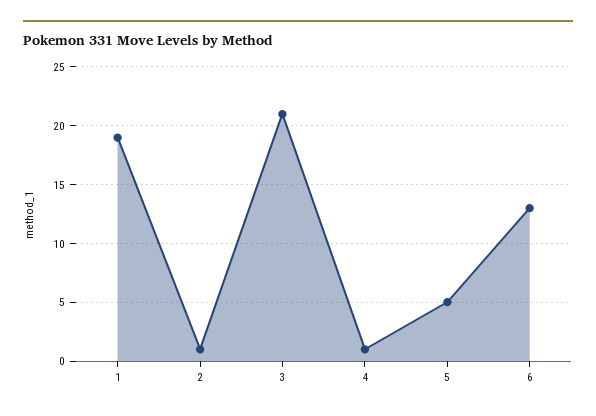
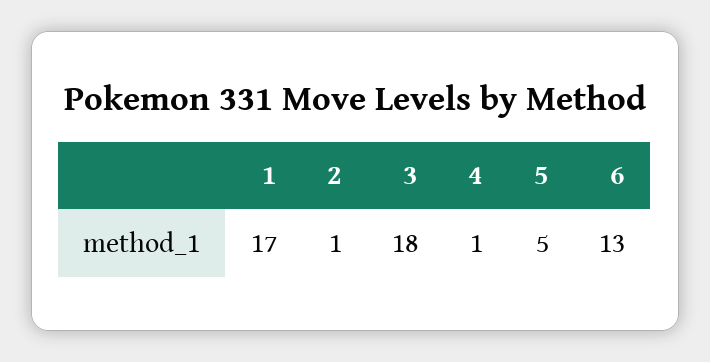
  {
-   "1": 19,
+   "1": 17,
    "2": 1,
-   "3": 21,
+   "3": 18,
    "4": 1,
    "5": 5,
    "6": 13
  }

